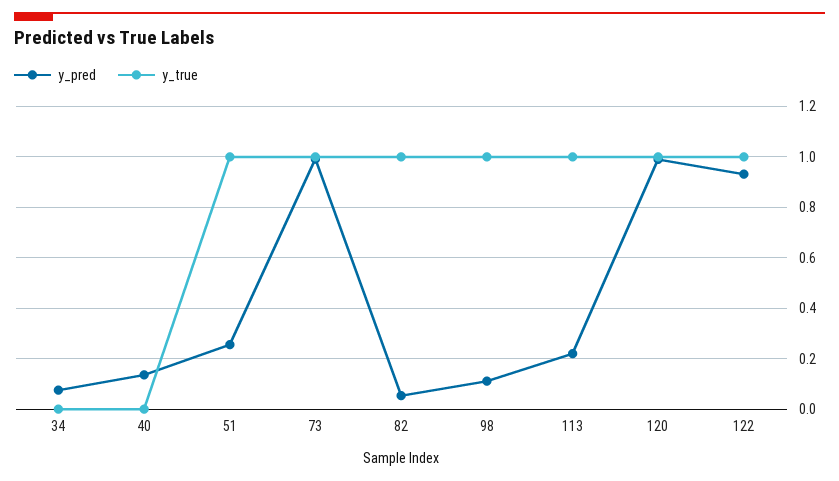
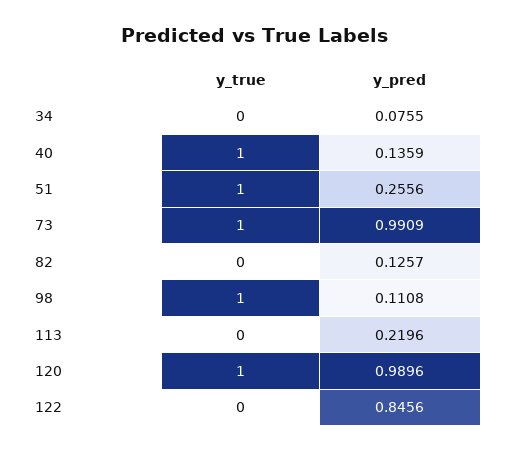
  {
    "y_pred": {
      "34": 0.0755,
      "40": 0.1359,
      "51": 0.2556,
      "73": 0.9909,
-     "82": 0.05,
+     "82": 0.1257,
      "98": 0.1108,
      "113": 0.2196,
      "120": 0.9896,
-     "122": 0.925
+     "122": 0.8456
    },
    "y_true": {
      "34": 0,
-     "40": 0,
+     "40": 1,
      "51": 1,
      "73": 1,
-     "82": 1,
+     "82": 0,
      "98": 1,
-     "113": 1,
+     "113": 0,
      "120": 1,
-     "122": 1
+     "122": 0
    }
  }

